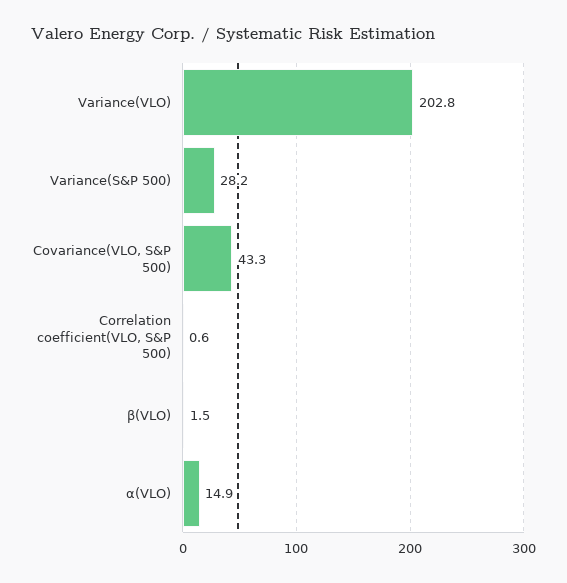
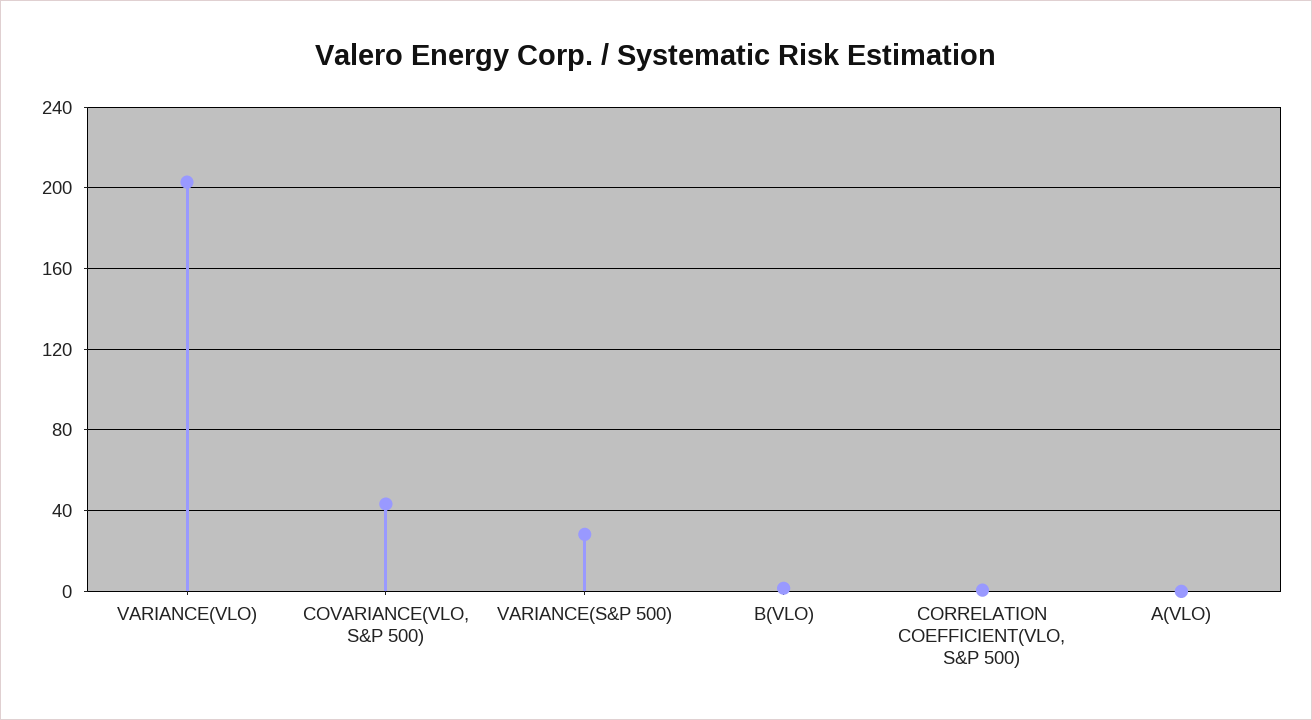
  {
    "Variance(VLO)": 202.8,
    "Variance(S&P 500)": 28.2,
    "Covariance(VLO, S&P 500)": 43.3,
    "Correlation coefficient(VLO, S&P 500)": 0.6,
    "β(VLO)": 1.5,
-   "α(VLO)": 14.9
+   "α(VLO)": 0
  }

